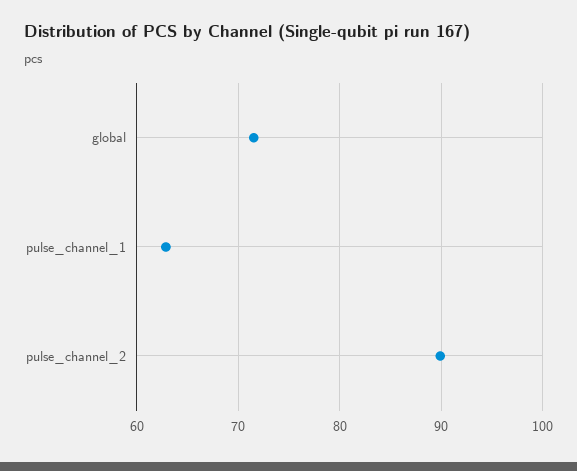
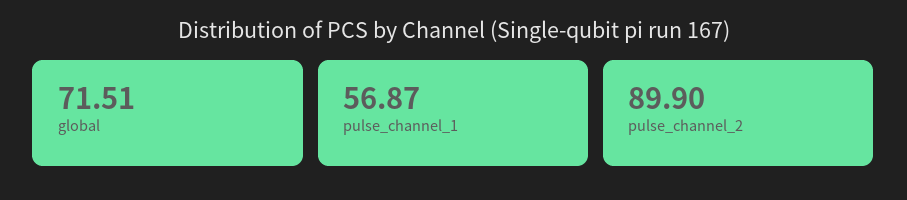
  {
    "global": 71.51,
-   "pulse_channel_1": 63,
+   "pulse_channel_1": 56.87,
    "pulse_channel_2": 89.9
  }

